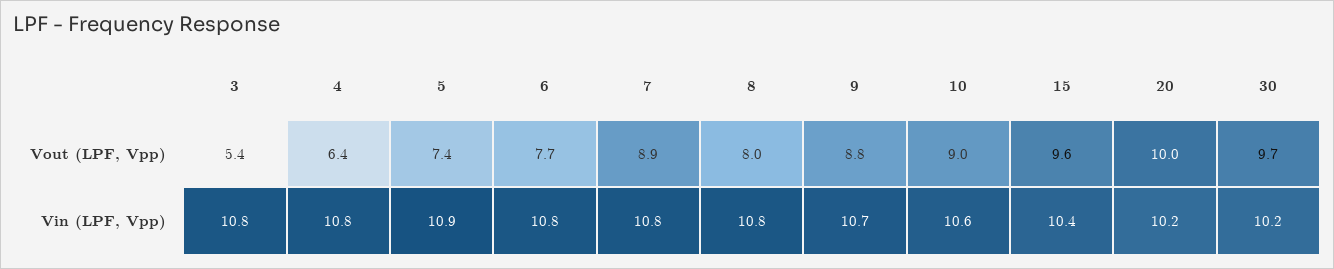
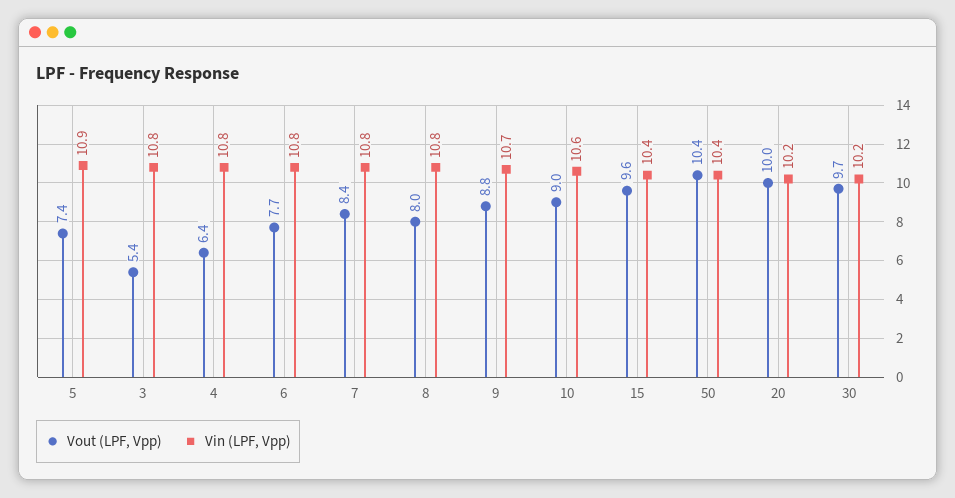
  {
    "Vout (LPF, Vpp)": {
      "3": 5.4,
      "4": 6.4,
      "5": 7.4,
      "6": 7.7,
-     "7": 8.9,
+     "7": 8.4,
      "8": 8,
      "9": 8.8,
      "10": 9,
      "15": 9.6,
      "20": 10,
-     "30": 9.7
+     "30": 9.7,
+     "50": 10.4
    },
    "Vin (LPF, Vpp)": {
      "3": 10.8,
      "4": 10.8,
      "5": 10.9,
      "6": 10.8,
      "7": 10.8,
      "8": 10.8,
      "9": 10.7,
      "10": 10.6,
      "15": 10.4,
      "20": 10.2,
-     "30": 10.2
+     "30": 10.2,
+     "50": 10.4
    }
  }

